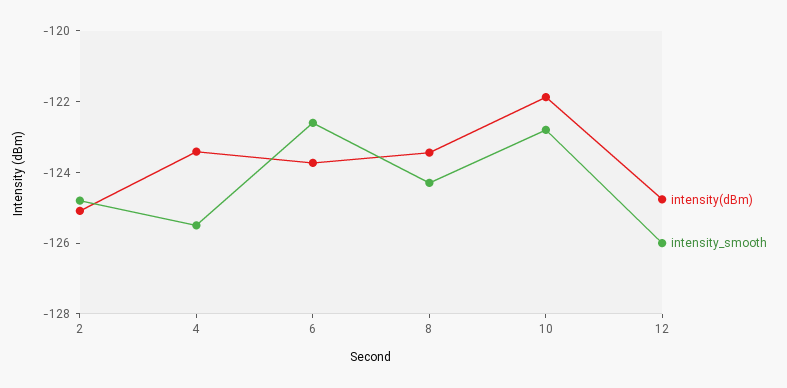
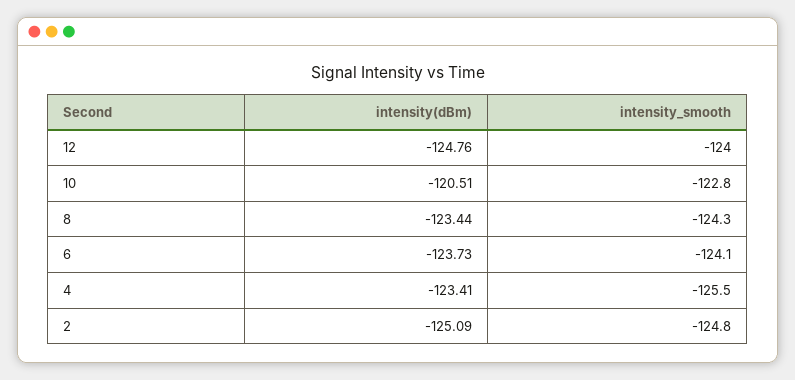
  {
    "intensity(dBm)": {
      "2": -125.09,
      "4": -123.41,
      "6": -123.73,
      "8": -123.44,
-     "10": -122,
+     "10": -120.51,
      "12": -124.76
    },
    "intensity_smooth": {
      "2": -124.8,
      "4": -125.5,
-     "6": -122.5,
+     "6": -124.1,
      "8": -124.3,
      "10": -122.8,
-     "12": -126
+     "12": -124
    }
  }

